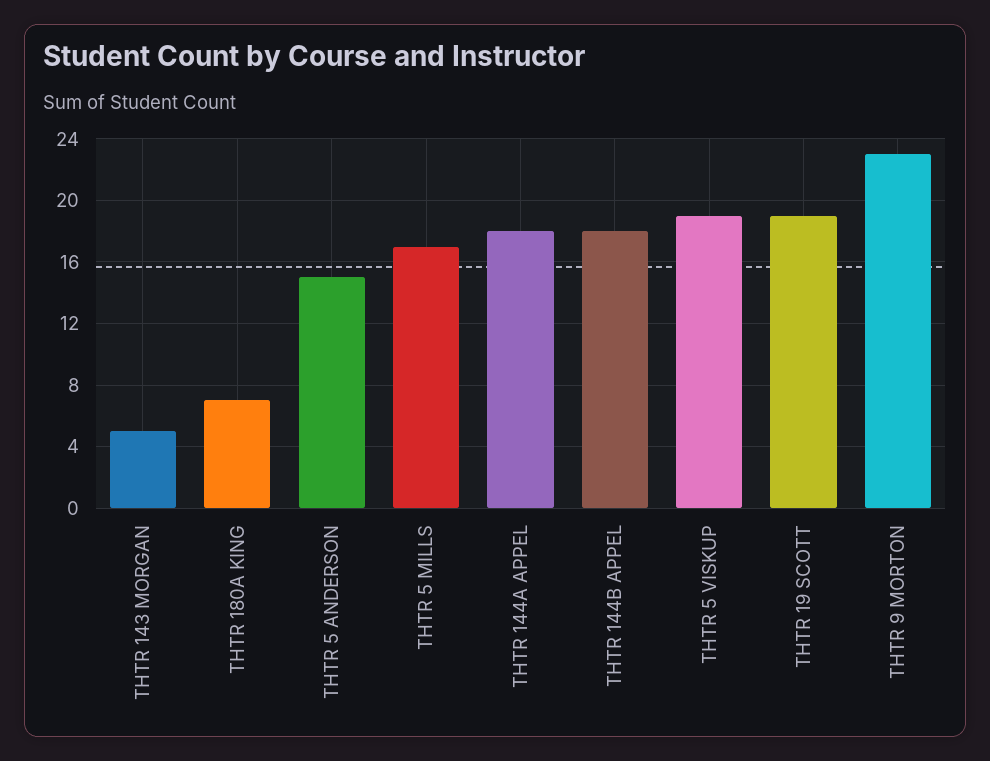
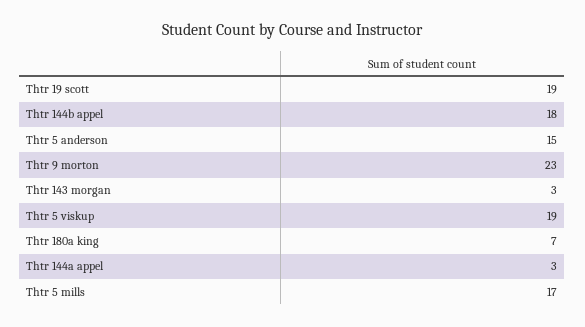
  {
-   "THTR 143 MORGAN": 5,
+   "THTR 143 MORGAN": 3,
    "THTR 180A KING": 7,
    "THTR 5 ANDERSON": 15,
    "THTR 5 MILLS": 17,
-   "THTR 144A APPEL": 18,
+   "THTR 144A APPEL": 3,
    "THTR 144B APPEL": 18,
    "THTR 5 VISKUP": 19,
    "THTR 19 SCOTT": 19,
    "THTR 9 MORTON": 23
  }

